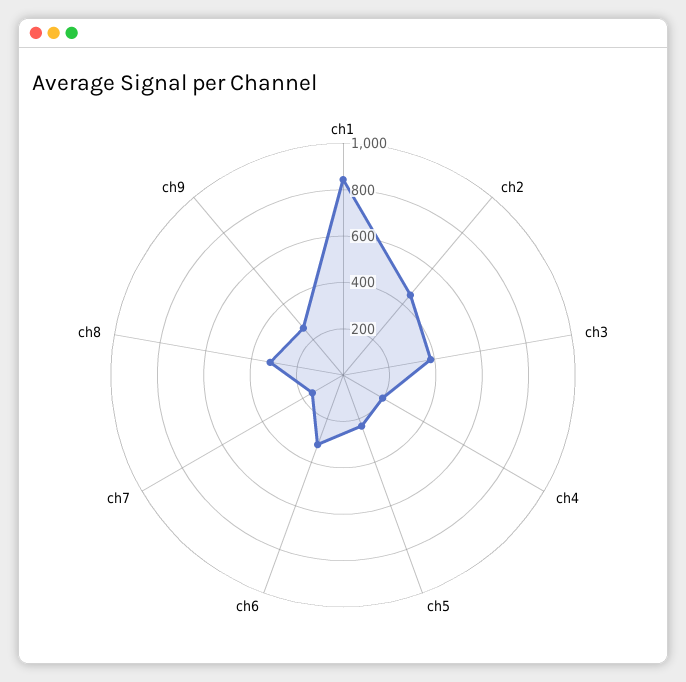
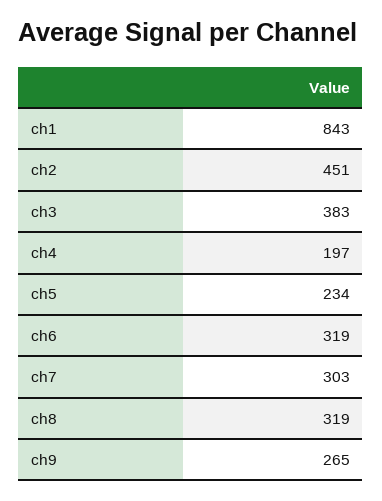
  {
    "ch1": 843,
    "ch2": 451,
    "ch3": 383,
    "ch4": 197,
    "ch5": 234,
    "ch6": 319,
-   "ch7": 150,
+   "ch7": 303,
    "ch8": 319,
    "ch9": 265
  }

